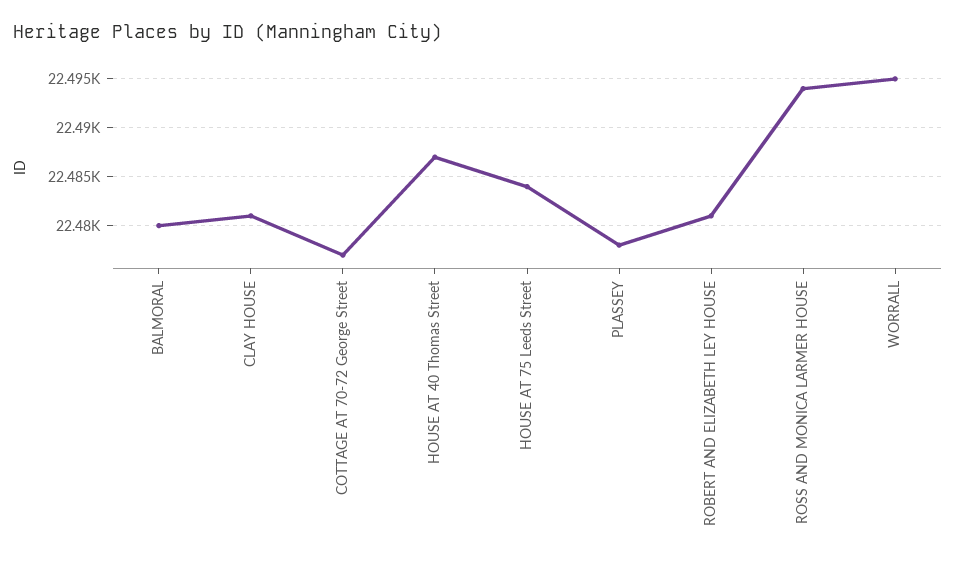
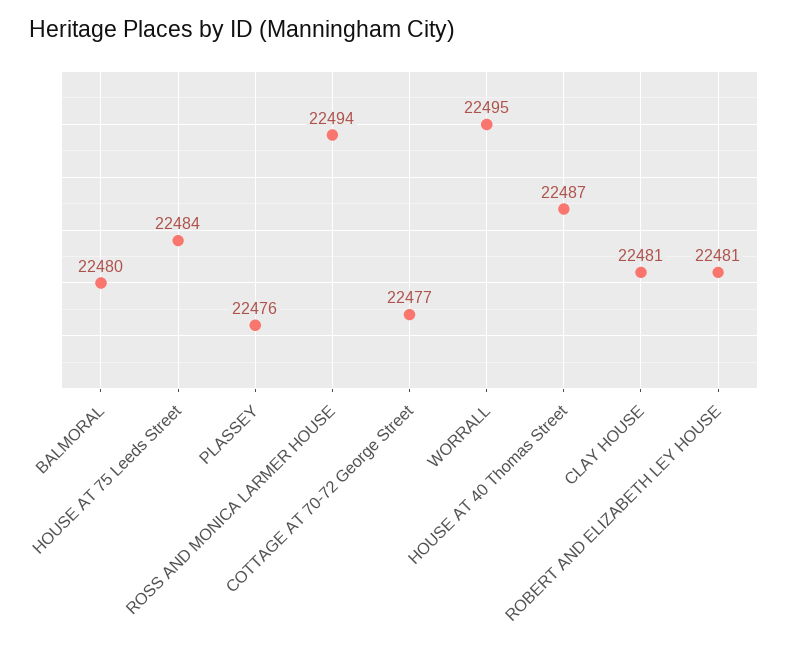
  {
    "BALMORAL": 22480,
    "CLAY HOUSE": 22481,
    "COTTAGE AT 70-72 George Street": 22477,
    "HOUSE AT 40 Thomas Street": 22487,
    "HOUSE AT 75 Leeds Street": 22484,
-   "PLASSEY": 22478,
+   "PLASSEY": 22476,
    "ROBERT AND ELIZABETH LEY HOUSE": 22481,
    "ROSS AND MONICA LARMER HOUSE": 22494,
    "WORRALL": 22495
  }

